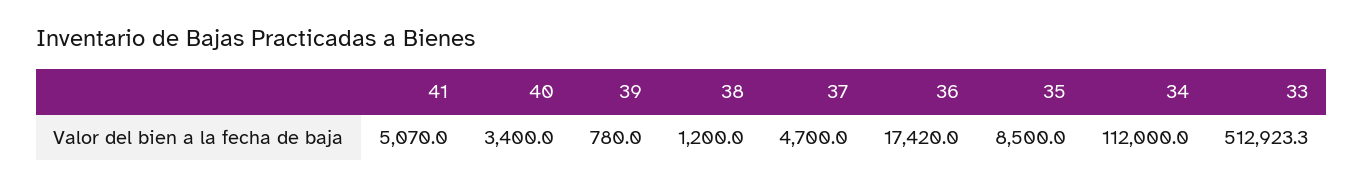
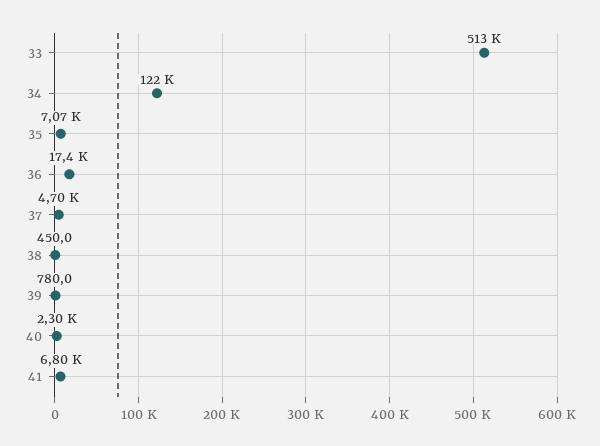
  {
-   "41": 5070,
+   "41": 6800,
-   "40": 3400,
+   "40": 2300,
    "39": 780,
-   "38": 1200,
+   "38": 450,
    "37": 4700,
    "36": 17420,
-   "35": 8500,
+   "35": 7070,
-   "34": 112000,
+   "34": 122000,
    "33": 512923.3
  }

